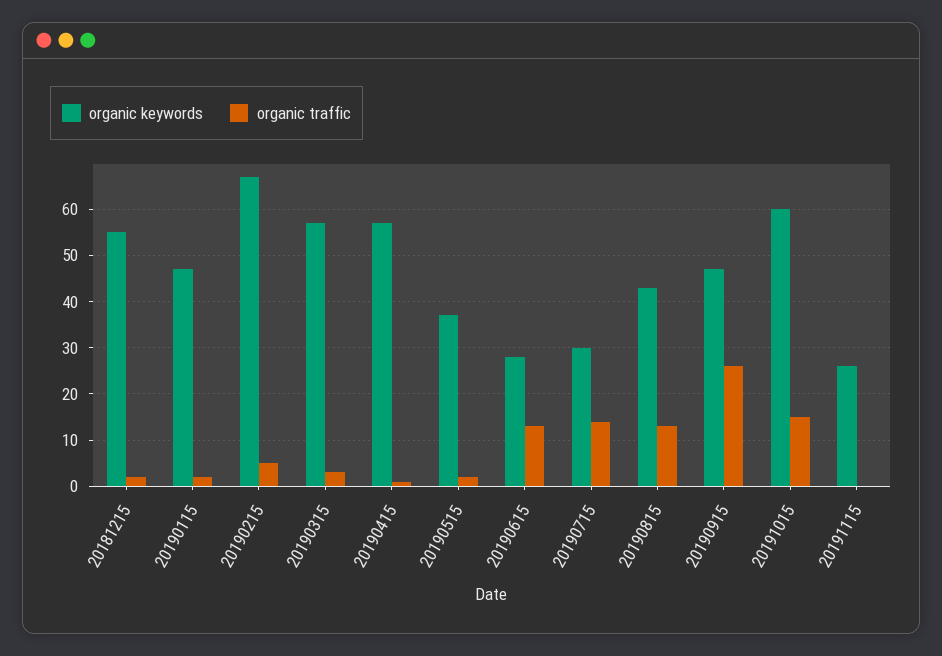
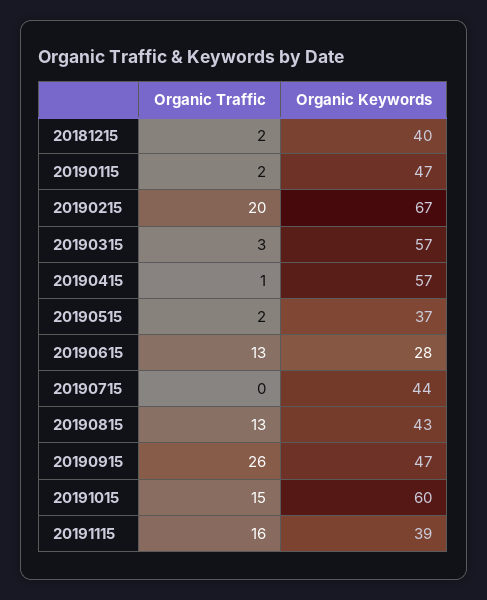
  {
    "organic keywords": {
-     "20181215": 55,
+     "20181215": 40,
      "20190115": 47,
      "20190215": 67,
      "20190315": 57,
      "20190415": 57,
      "20190515": 37,
      "20190615": 28,
-     "20190715": 30,
+     "20190715": 44,
      "20190815": 43,
      "20190915": 47,
      "20191015": 60,
-     "20191115": 25
+     "20191115": 39
    },
    "organic traffic": {
      "20181215": 2,
      "20190115": 2,
-     "20190215": 5,
+     "20190215": 20,
      "20190315": 3,
      "20190415": 1,
      "20190515": 2,
      "20190615": 13,
-     "20190715": 15,
+     "20190715": 0,
      "20190815": 13,
      "20190915": 26,
      "20191015": 15,
-     "20191115": 0
+     "20191115": 16
    }
  }

